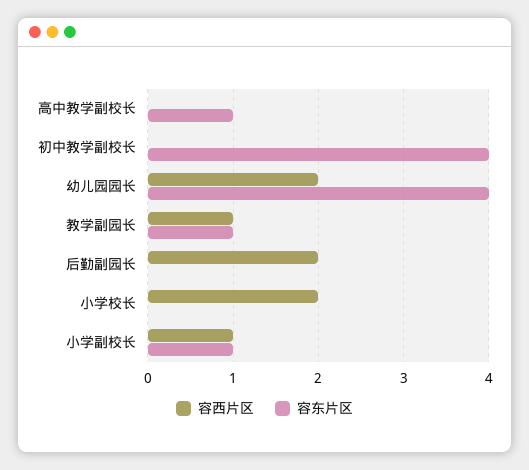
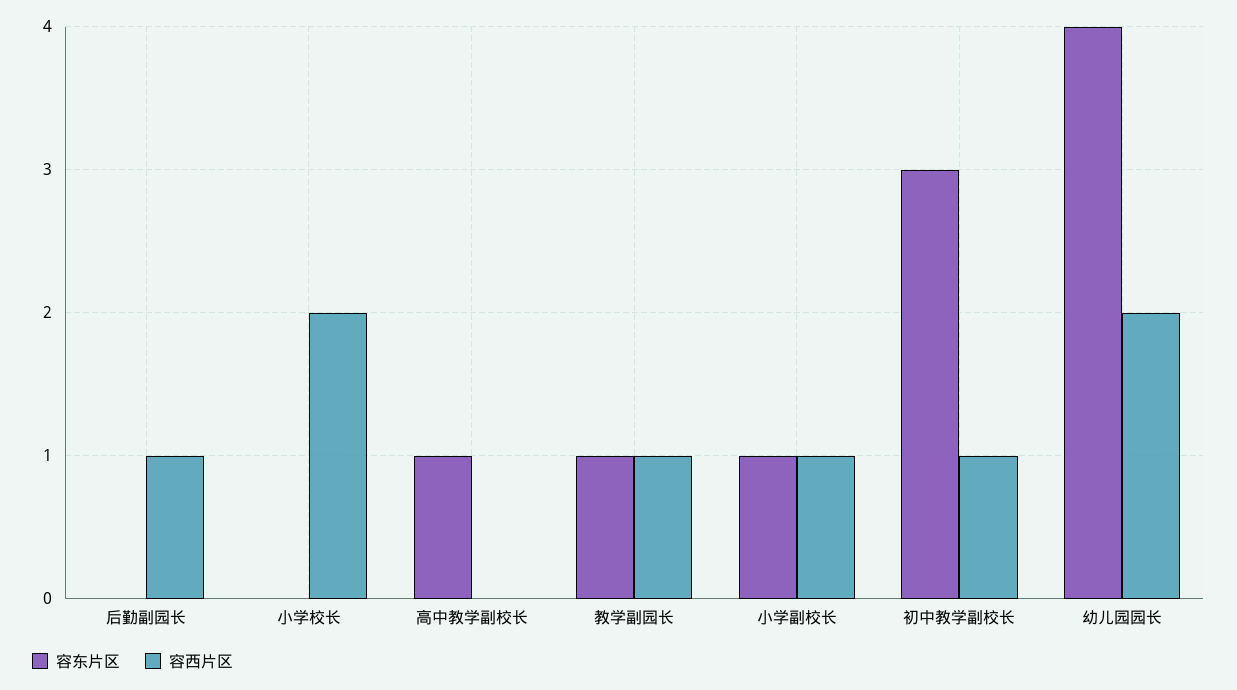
  {
    "容西片区": {
      "高中教学副校长": 0,
-     "初中教学副校长": 0,
+     "初中教学副校长": 1,
      "幼儿园园长": 2,
      "教学副园长": 1,
-     "后勤副园长": 2,
+     "后勤副园长": 1,
      "小学校长": 2,
      "小学副校长": 1
    },
    "容东片区": {
      "高中教学副校长": 1,
-     "初中教学副校长": 4,
+     "初中教学副校长": 3,
      "幼儿园园长": 4,
      "教学副园长": 1,
      "后勤副园长": 0,
      "小学校长": 0,
      "小学副校长": 1
    }
  }

